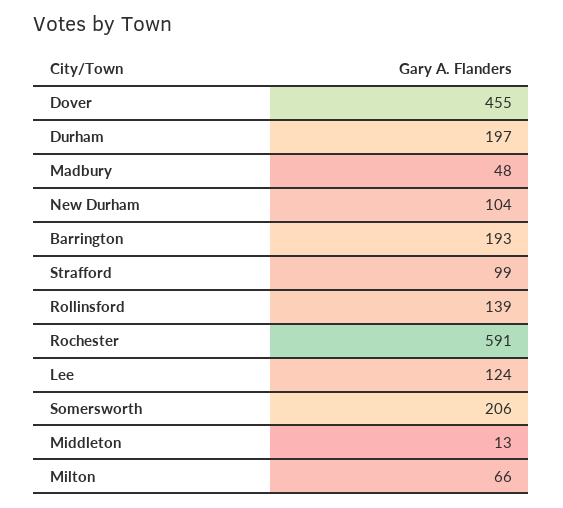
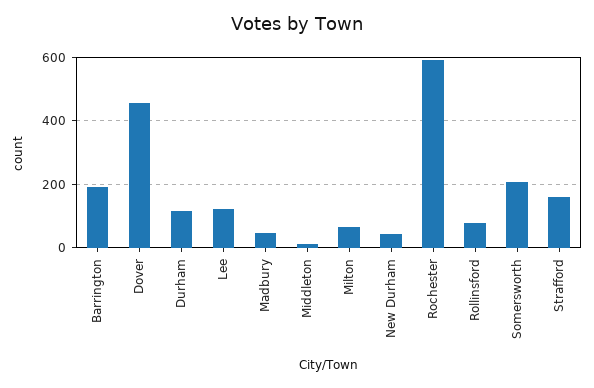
  {
    "Dover": 455,
-   "Durham": 197,
+   "Durham": 120,
    "Madbury": 48,
-   "New Durham": 104,
+   "New Durham": 40,
    "Barrington": 193,
-   "Strafford": 99,
+   "Strafford": 160,
-   "Rollinsford": 139,
+   "Rollinsford": 80,
    "Rochester": 591,
    "Lee": 124,
    "Somersworth": 206,
    "Middleton": 13,
    "Milton": 66
  }

